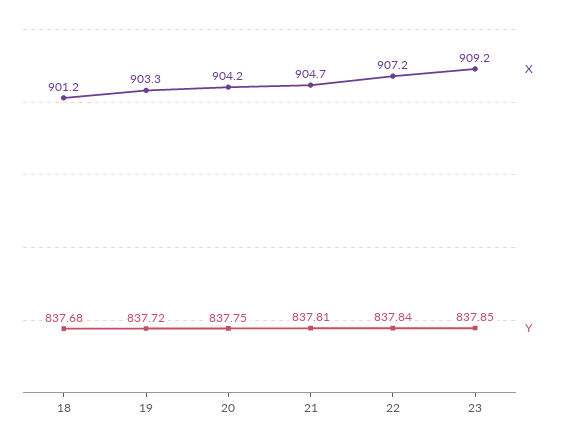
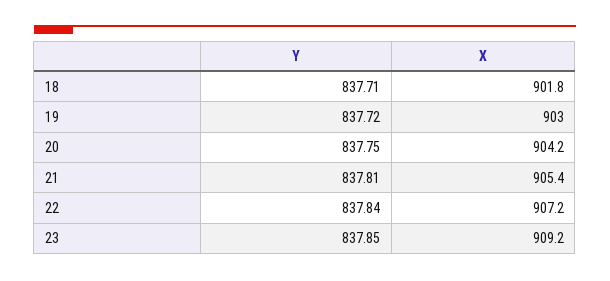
  {
    "X": {
-     "18": 901.2,
+     "18": 901.8,
-     "19": 903.3,
+     "19": 903,
      "20": 904.2,
-     "21": 904.7,
+     "21": 905.4,
      "22": 907.2,
      "23": 909.2
    },
    "Y": {
-     "18": 837.68,
+     "18": 837.71,
      "19": 837.72,
      "20": 837.75,
      "21": 837.81,
      "22": 837.84,
      "23": 837.85
    }
  }

